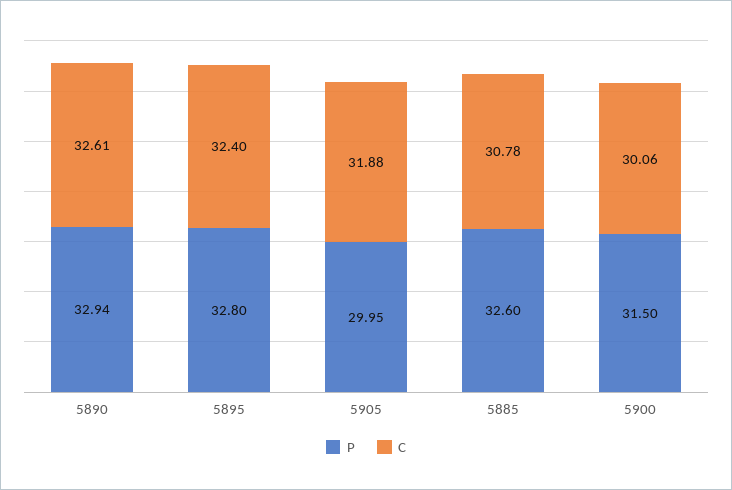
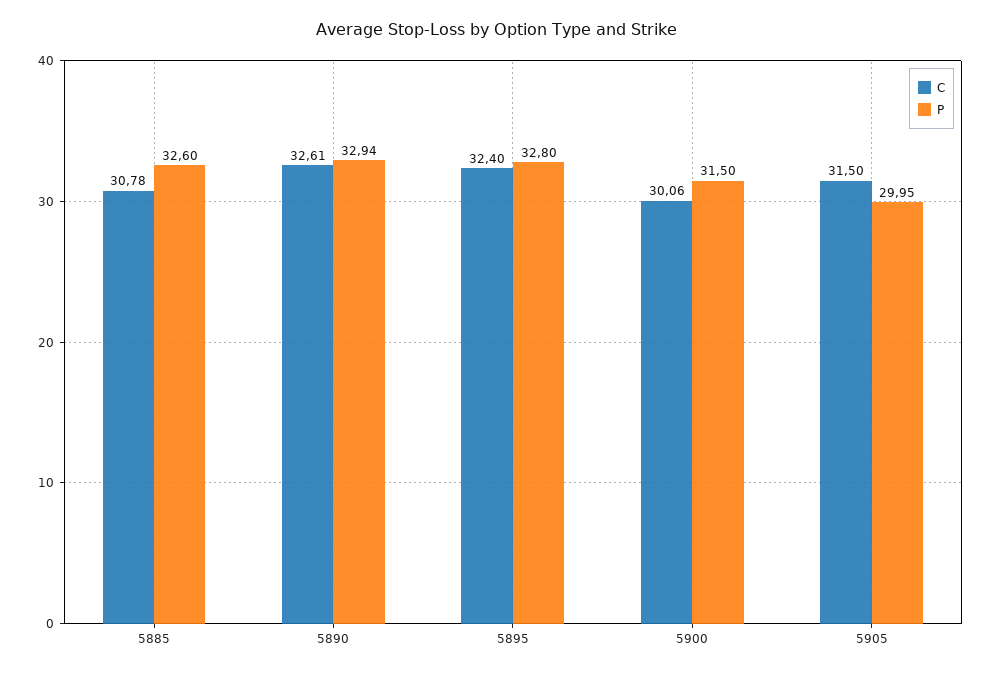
  {
    "P": {
      "5890": 32.94,
      "5895": 32.8,
      "5905": 29.95,
      "5885": 32.6,
      "5900": 31.5
    },
    "C": {
      "5890": 32.61,
      "5895": 32.4,
-     "5905": 31.88,
+     "5905": 31.5,
      "5885": 30.78,
      "5900": 30.06
    }
  }

